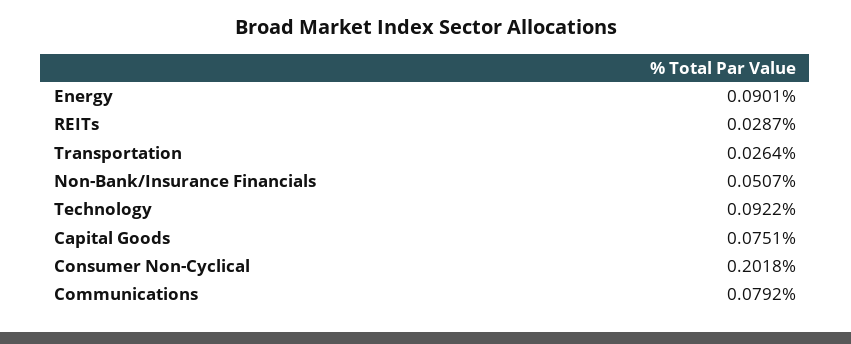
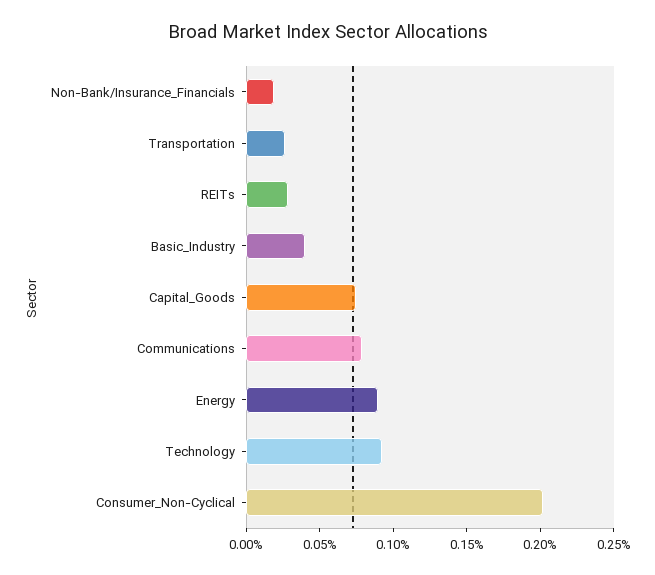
  {
    "Energy": 0.0901,
    "REITs": 0.0287,
    "Transportation": 0.0264,
-   "Non-Bank/Insurance Financials": 0.0507,
+   "Non-Bank/Insurance Financials": 0.02,
    "Technology": 0.0922,
    "Capital Goods": 0.0751,
    "Consumer Non-Cyclical": 0.2018,
-   "Communications": 0.0792
+   "Communications": 0.0792,
+   "Basic_Industry": 0.04
  }

